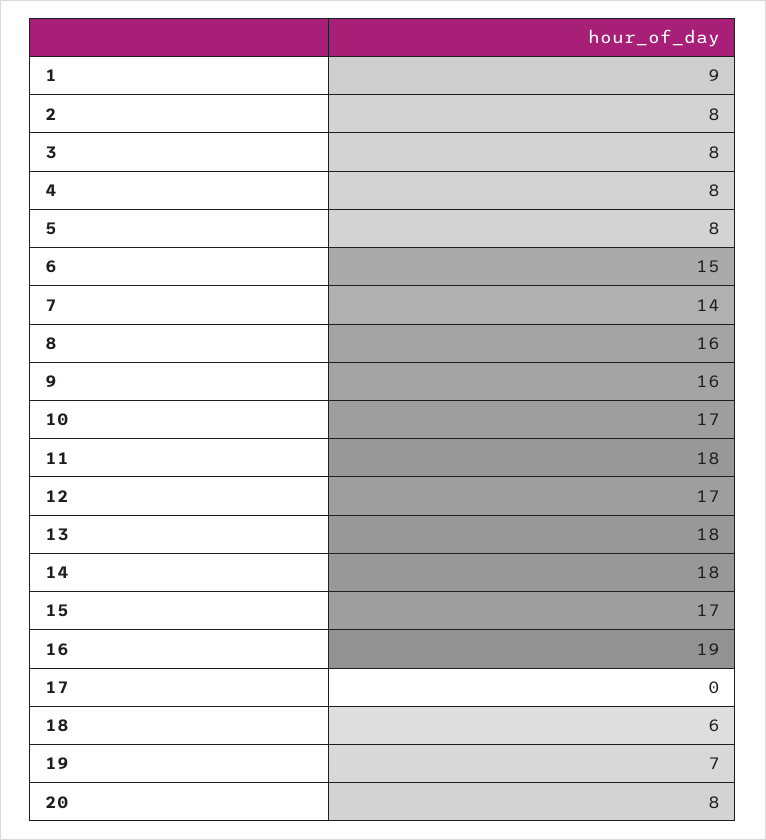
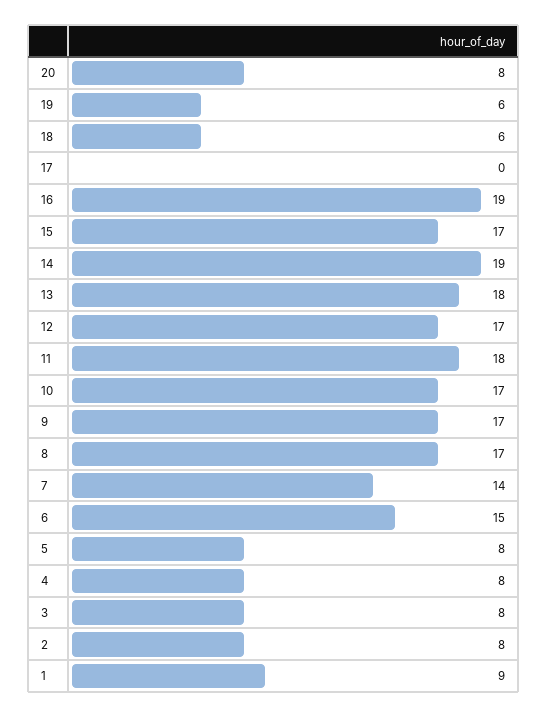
  {
    "1": 9,
    "2": 8,
    "3": 8,
    "4": 8,
    "5": 8,
    "6": 15,
    "7": 14,
-   "8": 16,
+   "8": 17,
-   "9": 16,
+   "9": 17,
    "10": 17,
    "11": 18,
    "12": 17,
    "13": 18,
-   "14": 18,
+   "14": 19,
    "15": 17,
    "16": 19,
    "17": 0,
    "18": 6,
-   "19": 7,
+   "19": 6,
    "20": 8
  }

